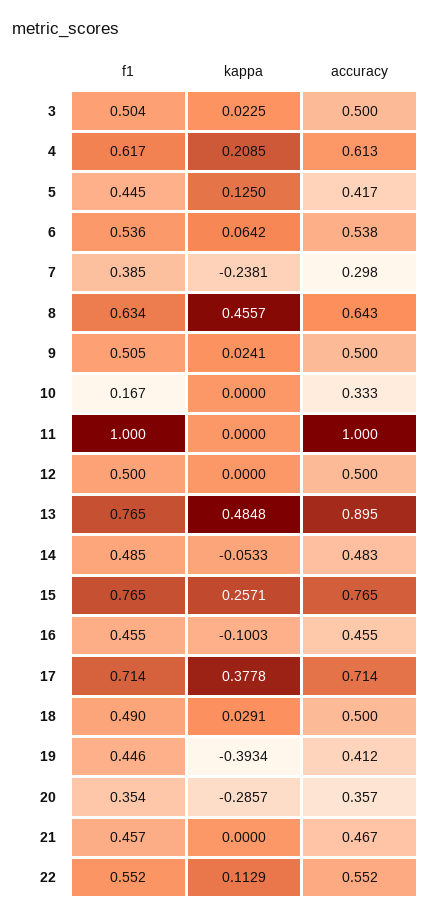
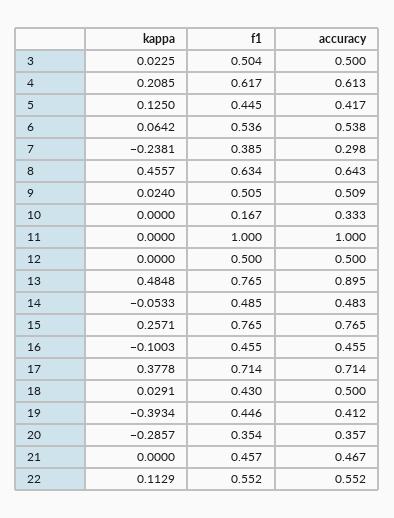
  {
    "f1": {
      "3": 0.504,
      "4": 0.617,
      "5": 0.445,
      "6": 0.536,
      "7": 0.385,
      "8": 0.634,
      "9": 0.505,
      "10": 0.167,
      "11": 1,
      "12": 0.5,
      "13": 0.765,
      "14": 0.485,
      "15": 0.765,
      "16": 0.455,
      "17": 0.714,
-     "18": 0.49,
+     "18": 0.43,
      "19": 0.446,
      "20": 0.354,
      "21": 0.457,
      "22": 0.552
    },
    "kappa": {
      "3": 0.0225,
      "4": 0.2085,
      "5": 0.125,
      "6": 0.0642,
      "7": -0.2381,
      "8": 0.4557,
-     "9": 0.0241,
+     "9": 0.024,
      "10": 0,
      "11": 0,
      "12": 0,
      "13": 0.4848,
      "14": -0.0533,
      "15": 0.2571,
      "16": -0.1003,
      "17": 0.3778,
      "18": 0.0291,
      "19": -0.3934,
      "20": -0.2857,
      "21": 0,
      "22": 0.1129
    },
    "accuracy": {
      "3": 0.5,
      "4": 0.613,
      "5": 0.417,
      "6": 0.538,
      "7": 0.298,
      "8": 0.643,
-     "9": 0.5,
+     "9": 0.509,
      "10": 0.333,
      "11": 1,
      "12": 0.5,
      "13": 0.895,
      "14": 0.483,
      "15": 0.765,
      "16": 0.455,
      "17": 0.714,
      "18": 0.5,
      "19": 0.412,
      "20": 0.357,
      "21": 0.467,
      "22": 0.552
    }
  }

